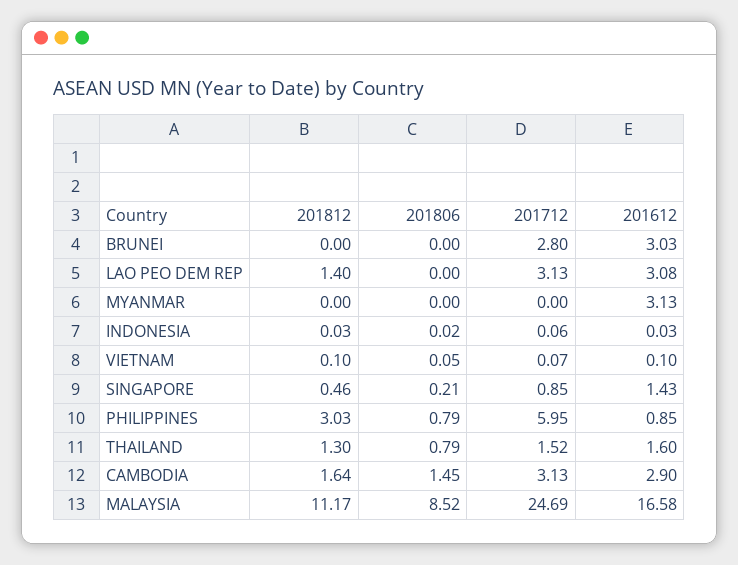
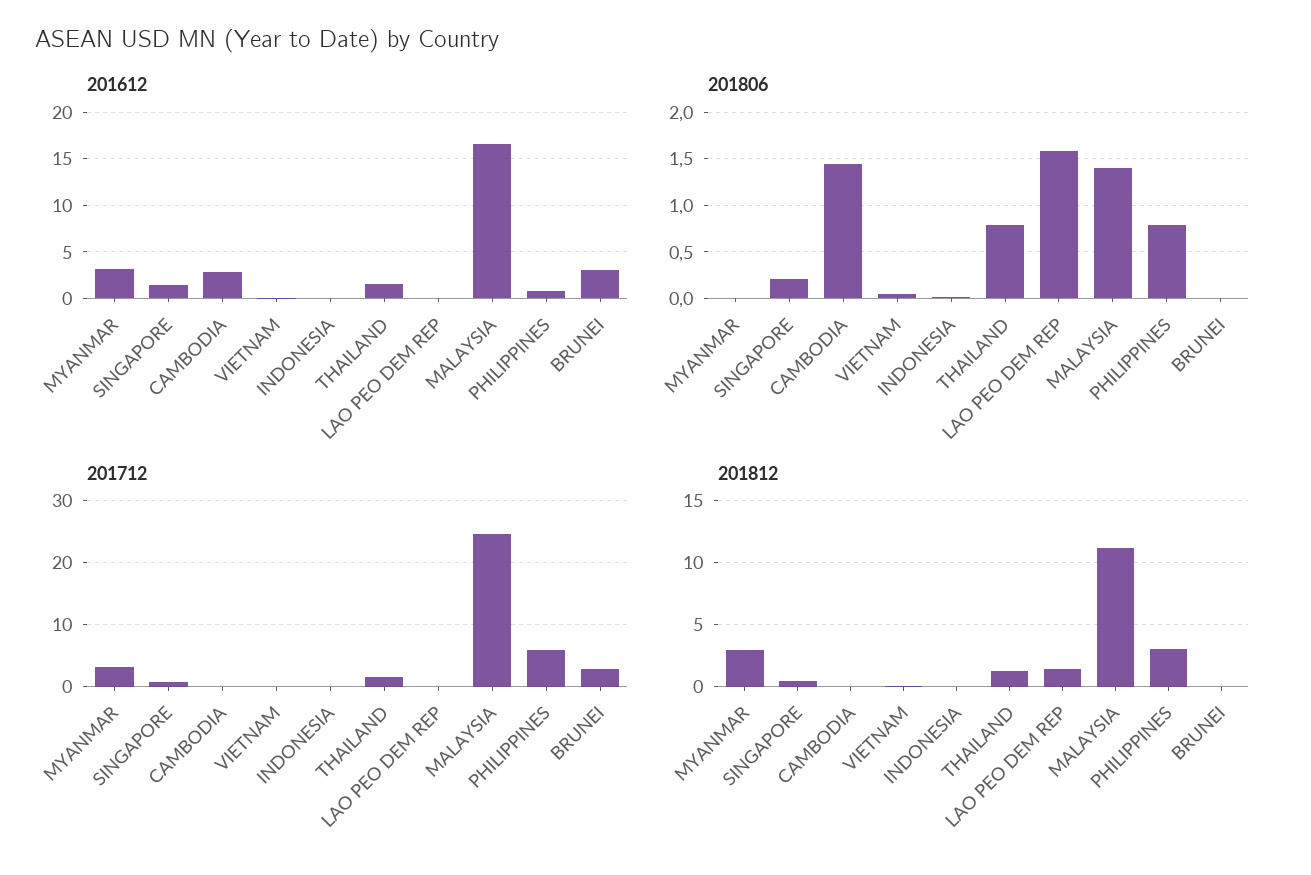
  {
    "201812": {
      "BRUNEI": 0,
      "LAO PEO DEM REP": 1.4,
-     "MYANMAR": 0,
+     "MYANMAR": 3,
      "INDONESIA": 0.03,
      "VIETNAM": 0.1,
      "SINGAPORE": 0.46,
      "PHILIPPINES": 3.03,
      "THAILAND": 1.3,
-     "CAMBODIA": 1.64,
+     "CAMBODIA": 0,
      "MALAYSIA": 11.17
    },
    "201806": {
      "BRUNEI": 0,
-     "LAO PEO DEM REP": 0,
+     "LAO PEO DEM REP": 1.6,
      "MYANMAR": 0,
      "INDONESIA": 0.02,
      "VIETNAM": 0.05,
      "SINGAPORE": 0.21,
      "PHILIPPINES": 0.79,
      "THAILAND": 0.79,
      "CAMBODIA": 1.45,
-     "MALAYSIA": 8.52
+     "MALAYSIA": 1.4
    },
    "201712": {
      "BRUNEI": 2.8,
-     "LAO PEO DEM REP": 3.13,
+     "LAO PEO DEM REP": 0,
-     "MYANMAR": 0,
+     "MYANMAR": 3,
      "INDONESIA": 0.06,
      "VIETNAM": 0.07,
      "SINGAPORE": 0.85,
      "PHILIPPINES": 5.95,
      "THAILAND": 1.52,
-     "CAMBODIA": 3.13,
+     "CAMBODIA": 0,
      "MALAYSIA": 24.69
    },
    "201612": {
      "BRUNEI": 3.03,
-     "LAO PEO DEM REP": 3.08,
+     "LAO PEO DEM REP": 0,
      "MYANMAR": 3.13,
      "INDONESIA": 0.03,
      "VIETNAM": 0.1,
      "SINGAPORE": 1.43,
      "PHILIPPINES": 0.85,
      "THAILAND": 1.6,
      "CAMBODIA": 2.9,
      "MALAYSIA": 16.58
    }
  }

